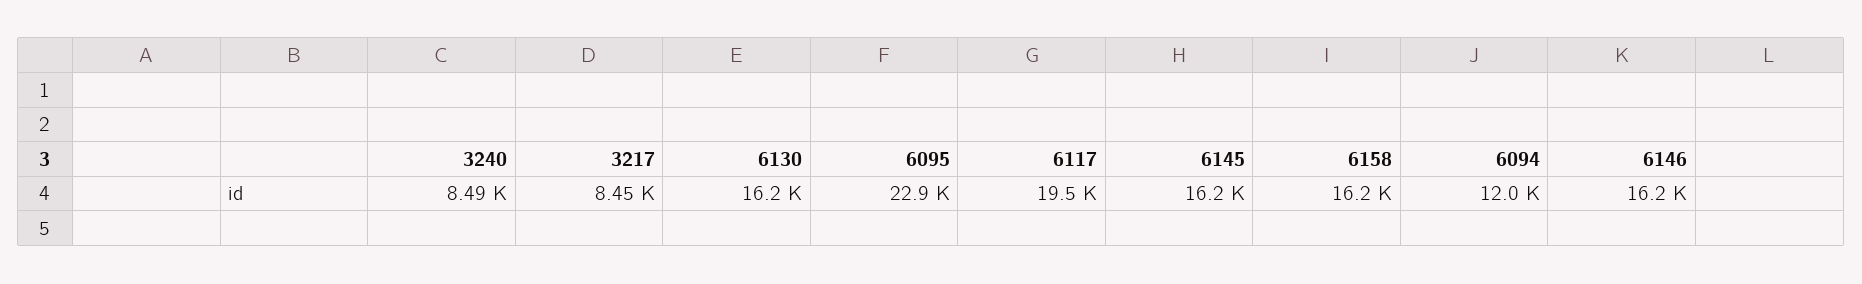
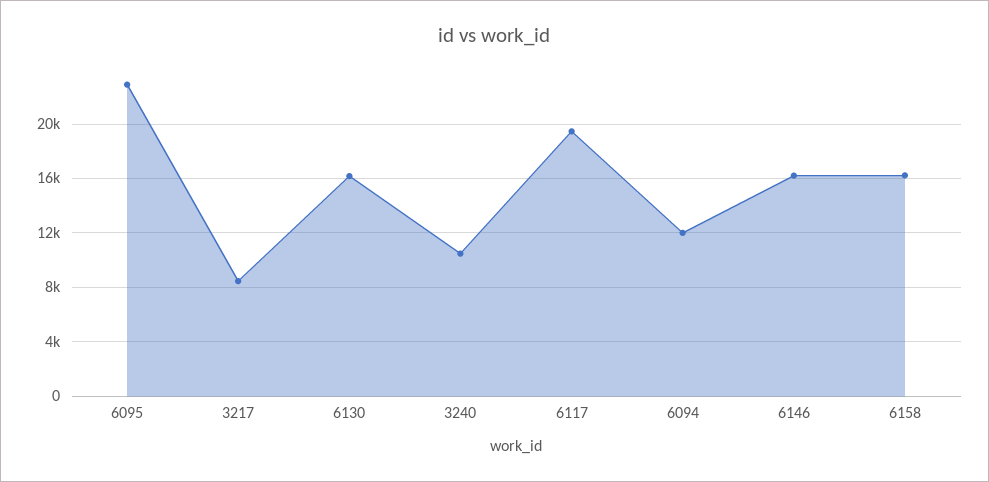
  {
-   "3240": 8490,
+   "3240": 10500,
    "3217": 8450,
    "6130": 16200,
    "6095": 22900,
    "6117": 19500,
-   "6145": 16200,
    "6158": 16200,
    "6094": 12000,
    "6146": 16200
  }

